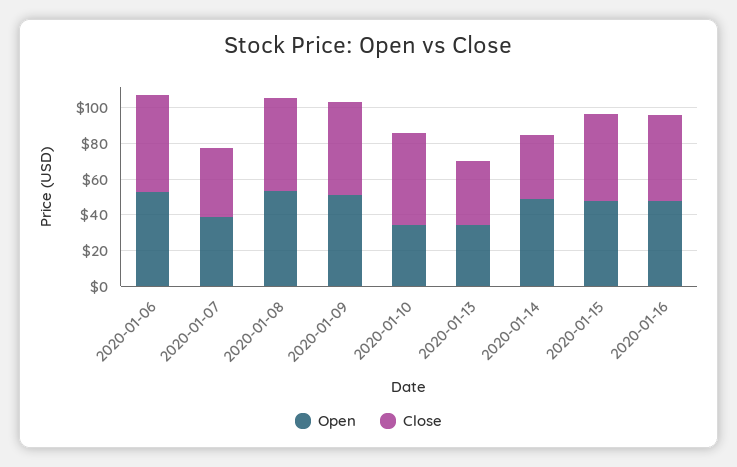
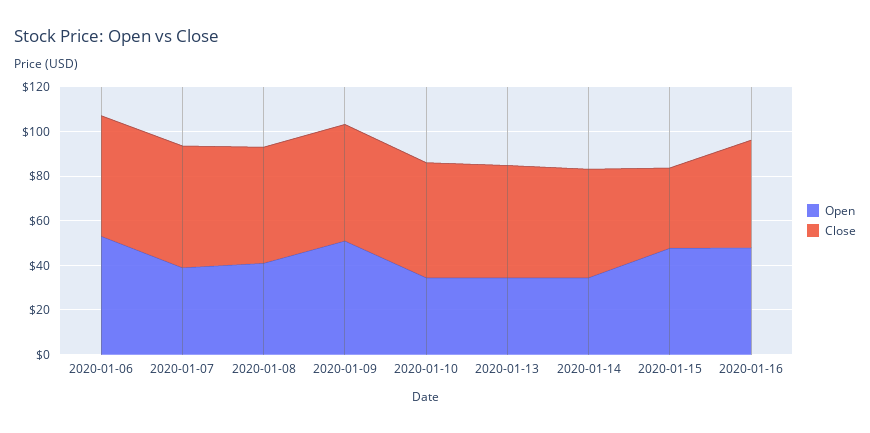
  {
    "Open": {
      "2020-01-06": 55,
      "2020-01-07": 40,
-     "2020-01-08": 55,
+     "2020-01-08": 40,
      "2020-01-09": 50,
      "2020-01-10": 35,
      "2020-01-13": 35,
-     "2020-01-14": 50,
+     "2020-01-14": 35,
      "2020-01-15": 50,
      "2020-01-16": 50
    },
    "Close": {
      "2020-01-06": 55,
-     "2020-01-07": 40,
+     "2020-01-07": 55,
      "2020-01-08": 50,
      "2020-01-09": 50,
      "2020-01-10": 50,
-     "2020-01-13": 35,
+     "2020-01-13": 50,
-     "2020-01-14": 35,
+     "2020-01-14": 50,
-     "2020-01-15": 50,
+     "2020-01-15": 35,
      "2020-01-16": 50
    }
  }

